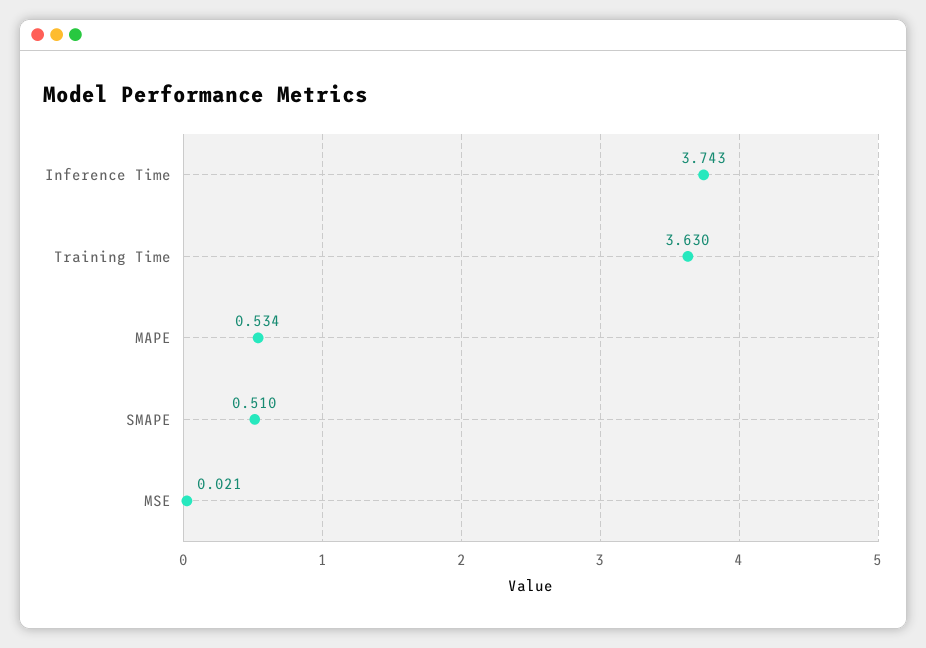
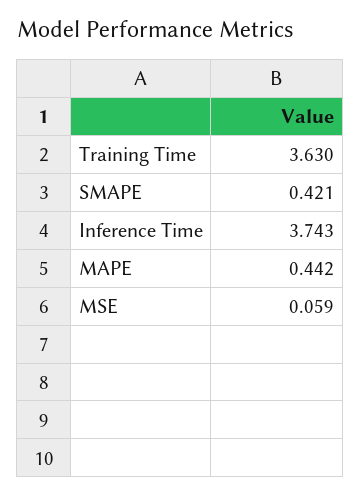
  {
    "Inference Time": 3.743,
    "Training Time": 3.63,
-   "MAPE": 0.534,
+   "MAPE": 0.442,
-   "SMAPE": 0.51,
+   "SMAPE": 0.421,
-   "MSE": 0.021
+   "MSE": 0.059
  }

